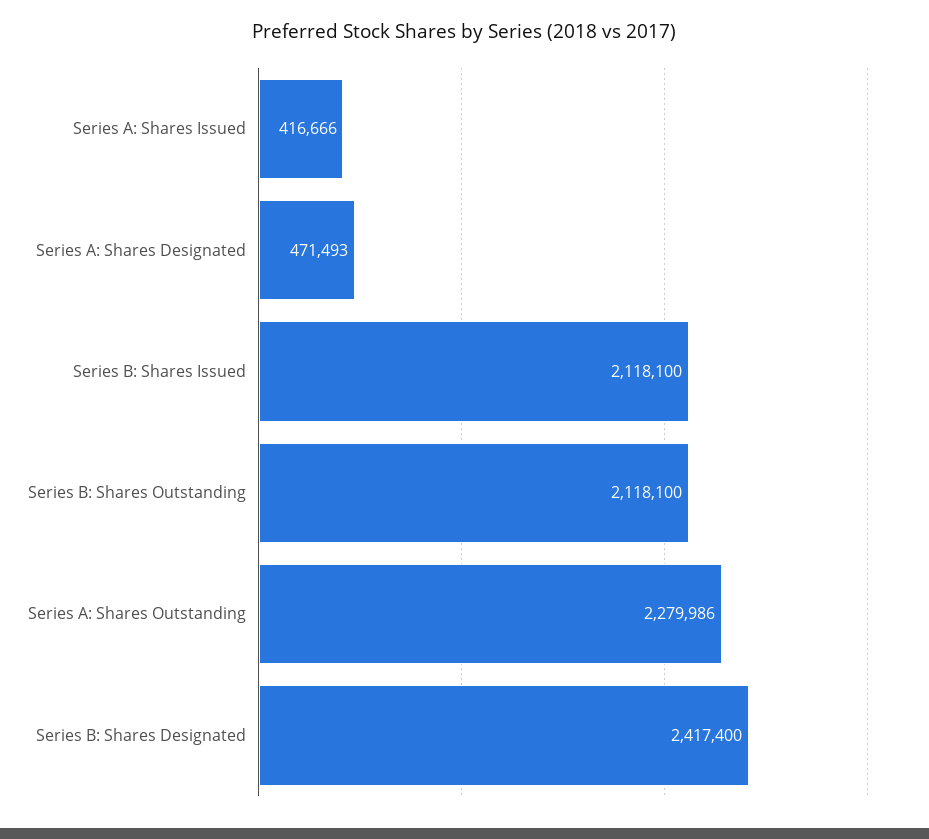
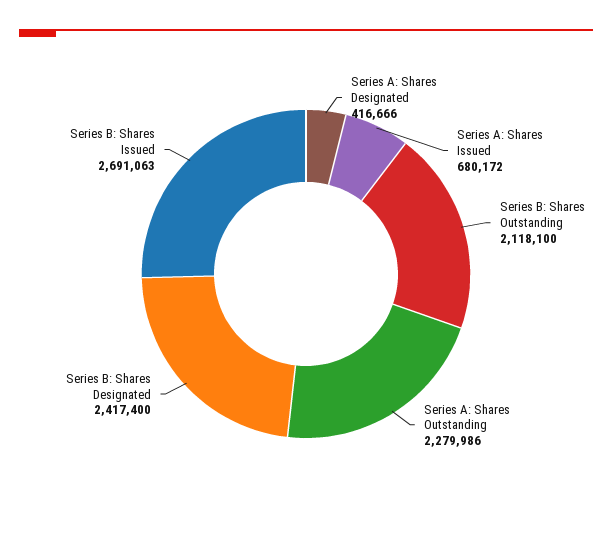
  {
-   "Series A: Shares Issued": 416666,
+   "Series A: Shares Issued": 680172,
-   "Series A: Shares Designated": 471493,
+   "Series A: Shares Designated": 416666,
-   "Series B: Shares Issued": 2118100,
+   "Series B: Shares Issued": 2691063,
    "Series B: Shares Outstanding": 2118100,
    "Series A: Shares Outstanding": 2279986,
    "Series B: Shares Designated": 2417400
  }

